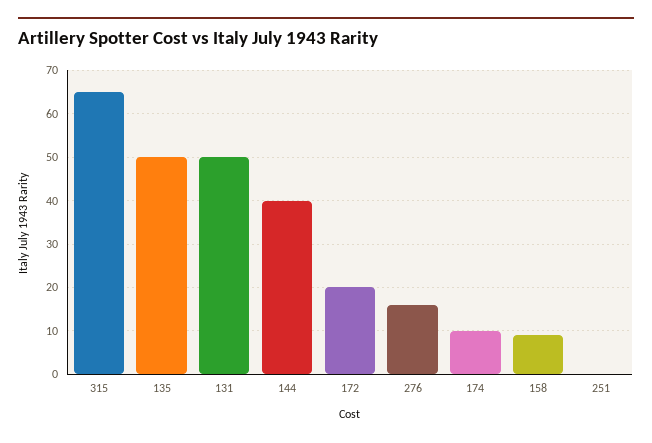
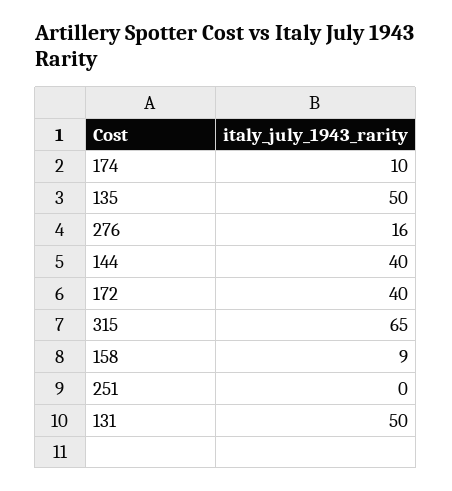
  {
    "315": 65,
    "135": 50,
    "131": 50,
    "144": 40,
-   "172": 20,
+   "172": 40,
    "276": 16,
    "174": 10,
    "158": 9,
    "251": 0
  }

